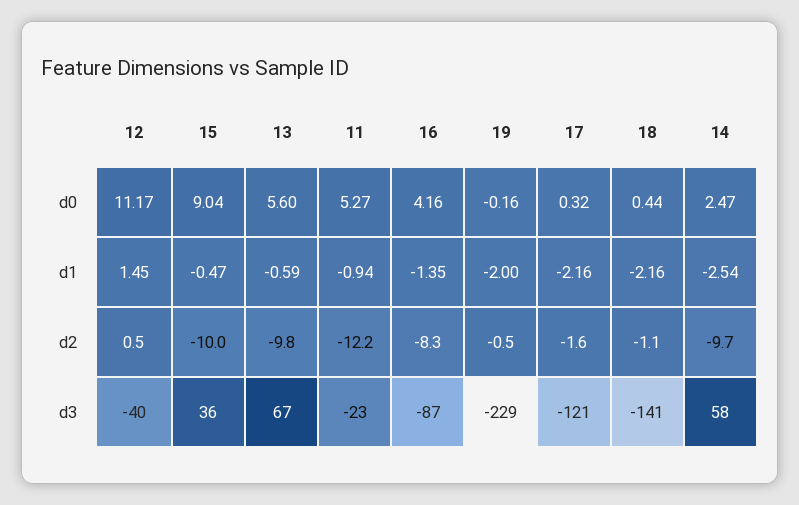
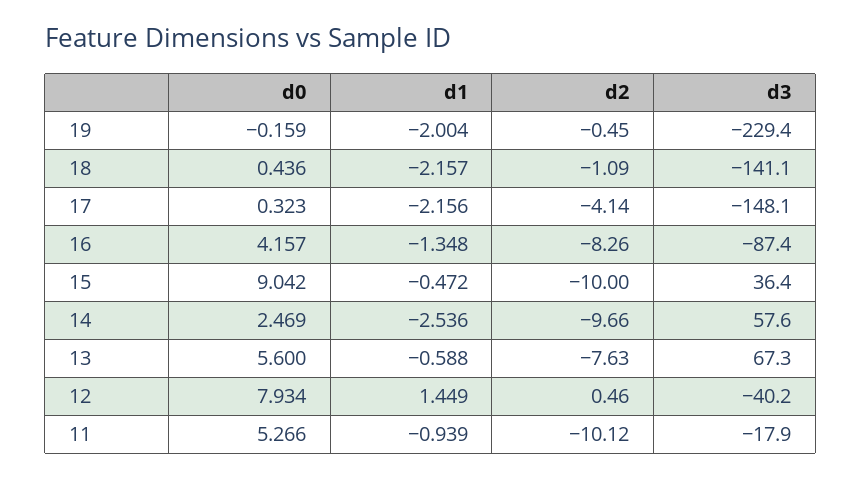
  {
    "12": {
-     "d0": 11.17,
+     "d0": 7.934,
      "d1": 1.449,
      "d2": 0.46,
      "d3": -40.2
    },
    "15": {
      "d0": 9.042,
      "d1": -0.472,
      "d2": -10,
      "d3": 36.4
    },
    "13": {
      "d0": 5.6,
      "d1": -0.588,
-     "d2": -9.8,
+     "d2": -7.63,
      "d3": 67.3
    },
    "11": {
      "d0": 5.266,
      "d1": -0.939,
-     "d2": -12.2,
+     "d2": -10.12,
-     "d3": -23
+     "d3": -17.9
    },
    "16": {
      "d0": 4.157,
      "d1": -1.348,
      "d2": -8.26,
      "d3": -87.4
    },
    "19": {
      "d0": -0.159,
      "d1": -2.004,
      "d2": -0.45,
      "d3": -229.4
    },
    "17": {
      "d0": 0.323,
      "d1": -2.156,
-     "d2": -1.6,
+     "d2": -4.14,
-     "d3": -121
+     "d3": -148.1
    },
    "18": {
      "d0": 0.436,
      "d1": -2.157,
      "d2": -1.09,
      "d3": -141.1
    },
    "14": {
      "d0": 2.469,
      "d1": -2.536,
      "d2": -9.66,
      "d3": 57.6
    }
  }

